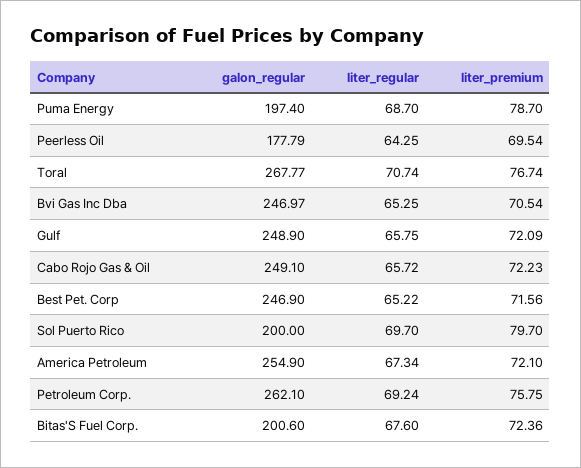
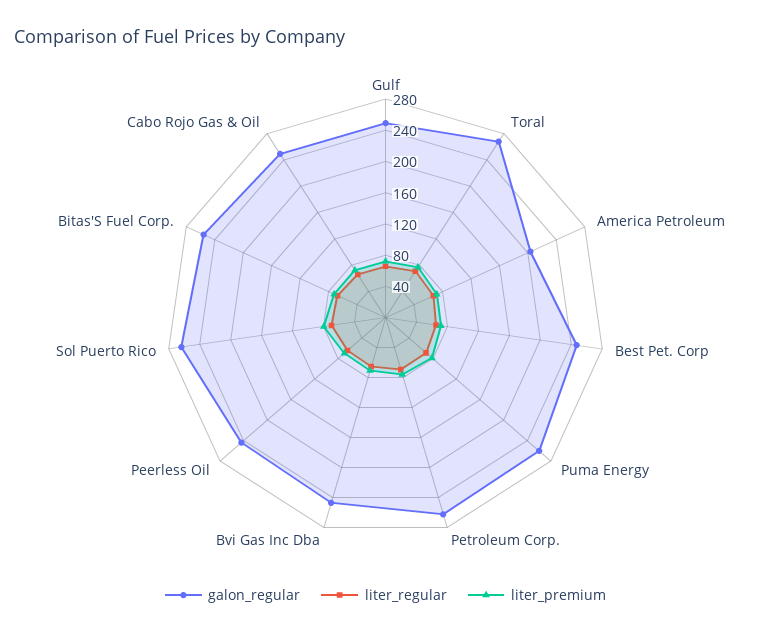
  {
    "galon_regular": {
-     "Puma Energy": 197.4,
+     "Puma Energy": 260,
-     "Peerless Oil": 177.79,
+     "Peerless Oil": 240,
      "Toral": 267.77,
      "Bvi Gas Inc Dba": 246.97,
      "Gulf": 248.9,
      "Cabo Rojo Gas & Oil": 249.1,
      "Best Pet. Corp": 246.9,
-     "Sol Puerto Rico": 200,
+     "Sol Puerto Rico": 260,
-     "America Petroleum": 254.9,
+     "America Petroleum": 200,
      "Petroleum Corp.": 262.1,
-     "Bitas'S Fuel Corp.": 200.6
+     "Bitas'S Fuel Corp.": 260
    },
    "liter_regular": {
      "Puma Energy": 68.7,
      "Peerless Oil": 64.25,
      "Toral": 70.74,
      "Bvi Gas Inc Dba": 65.25,
      "Gulf": 65.75,
      "Cabo Rojo Gas & Oil": 65.72,
      "Best Pet. Corp": 65.22,
      "Sol Puerto Rico": 69.7,
      "America Petroleum": 67.34,
      "Petroleum Corp.": 69.24,
      "Bitas'S Fuel Corp.": 67.6
    },
    "liter_premium": {
      "Puma Energy": 78.7,
      "Peerless Oil": 69.54,
      "Toral": 76.74,
      "Bvi Gas Inc Dba": 70.54,
      "Gulf": 72.09,
      "Cabo Rojo Gas & Oil": 72.23,
      "Best Pet. Corp": 71.56,
      "Sol Puerto Rico": 79.7,
      "America Petroleum": 72.1,
      "Petroleum Corp.": 75.75,
      "Bitas'S Fuel Corp.": 72.36
    }
  }

